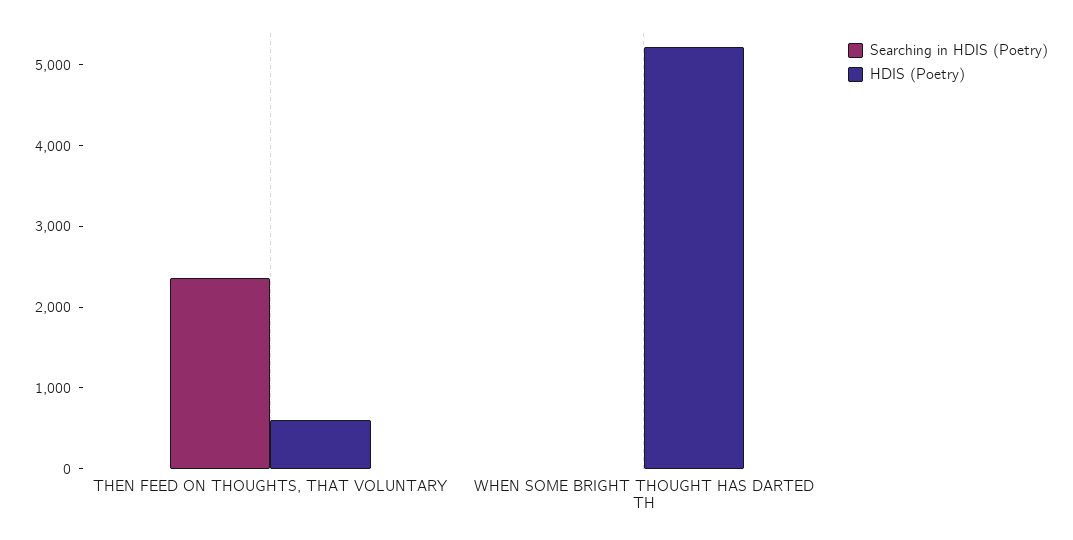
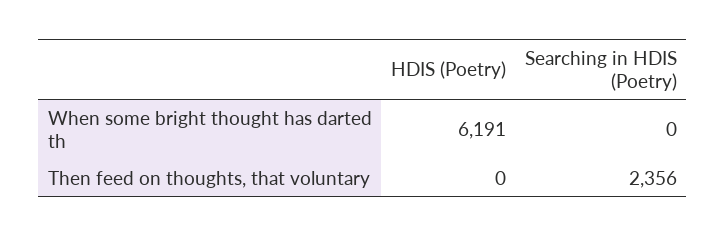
  {
    "Searching in HDIS (Poetry)": {
      "THEN FEED ON THOUGHTS, THAT VOLUNTARY": 2356,
      "WHEN SOME BRIGHT THOUGHT HAS DARTED TH": 0
    },
    "HDIS (Poetry)": {
-     "THEN FEED ON THOUGHTS, THAT VOLUNTARY": 600,
+     "THEN FEED ON THOUGHTS, THAT VOLUNTARY": 0,
-     "WHEN SOME BRIGHT THOUGHT HAS DARTED TH": 5200
+     "WHEN SOME BRIGHT THOUGHT HAS DARTED TH": 6191
    }
  }

